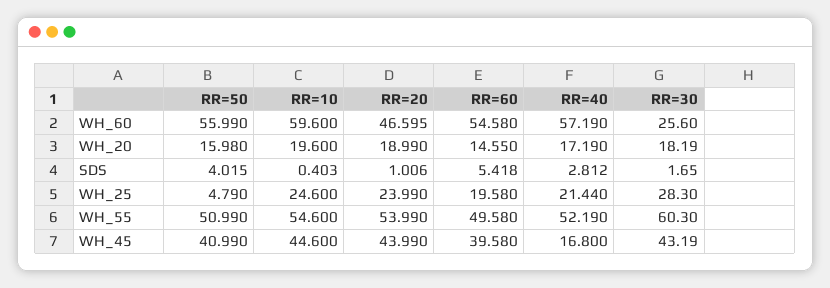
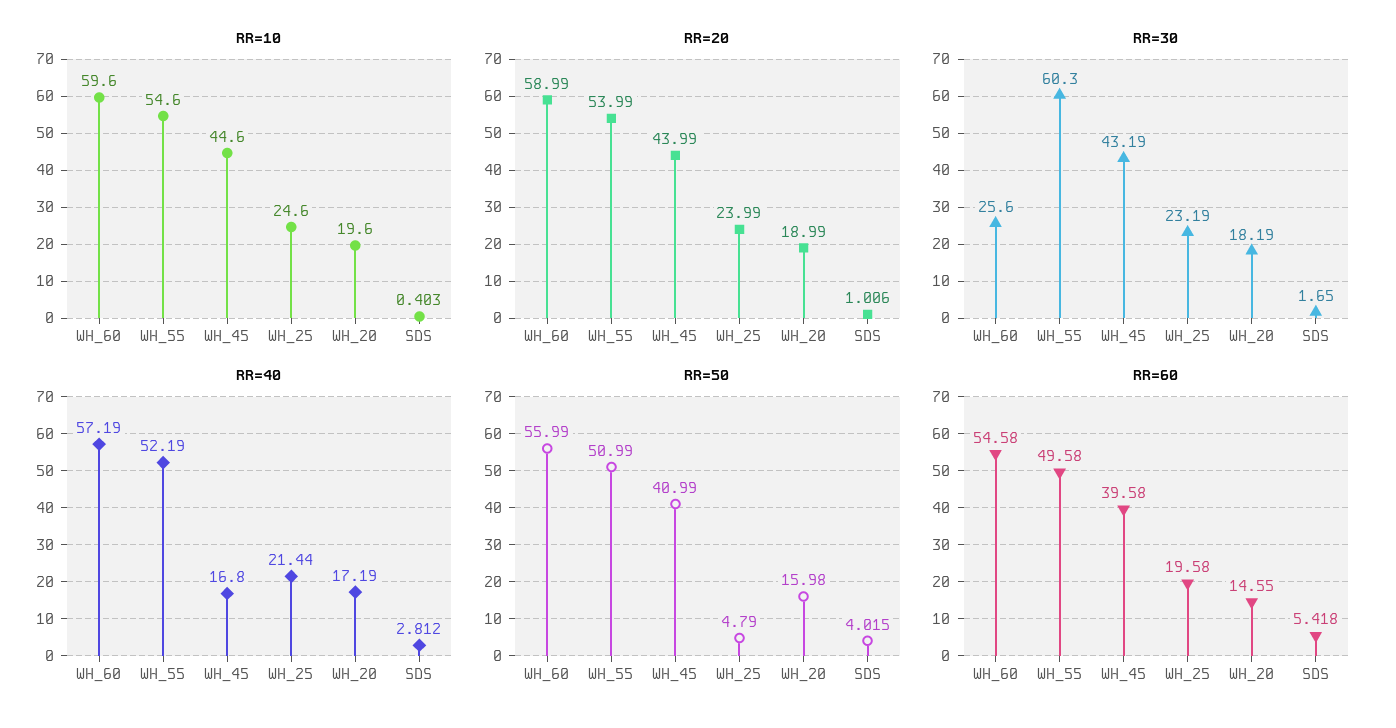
  {
    "RR=50": {
      "WH_60": 55.99,
      "WH_20": 15.98,
      "SDS": 4.015,
      "WH_25": 4.79,
      "WH_55": 50.99,
      "WH_45": 40.99
    },
    "RR=10": {
      "WH_60": 59.6,
      "WH_20": 19.6,
      "SDS": 0.403,
      "WH_25": 24.6,
      "WH_55": 54.6,
      "WH_45": 44.6
    },
    "RR=20": {
-     "WH_60": 46.595,
+     "WH_60": 58.99,
      "WH_20": 18.99,
      "SDS": 1.006,
      "WH_25": 23.99,
      "WH_55": 53.99,
      "WH_45": 43.99
    },
    "RR=60": {
      "WH_60": 54.58,
      "WH_20": 14.55,
      "SDS": 5.418,
      "WH_25": 19.58,
      "WH_55": 49.58,
      "WH_45": 39.58
    },
    "RR=40": {
      "WH_60": 57.19,
      "WH_20": 17.19,
      "SDS": 2.812,
      "WH_25": 21.44,
      "WH_55": 52.19,
      "WH_45": 16.8
    },
    "RR=30": {
      "WH_60": 25.6,
      "WH_20": 18.19,
      "SDS": 1.65,
-     "WH_25": 28.3,
+     "WH_25": 23.19,
      "WH_55": 60.3,
      "WH_45": 43.19
    }
  }

